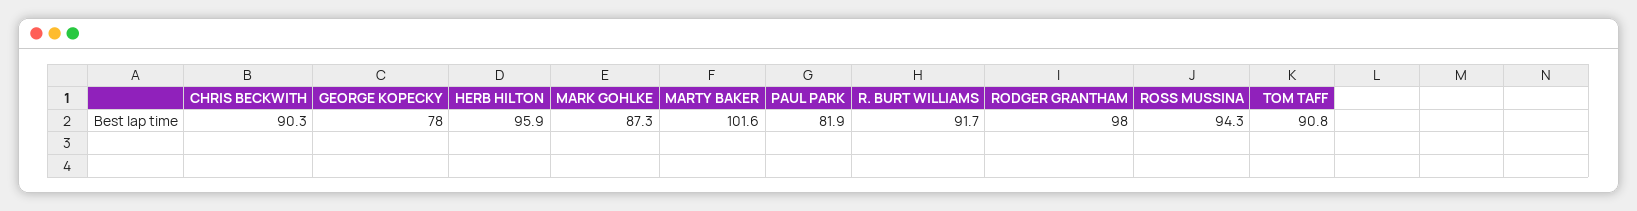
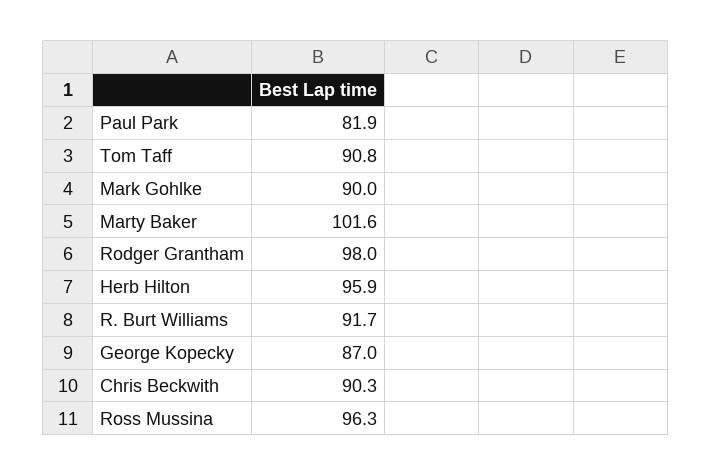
  {
    "CHRIS BECKWITH": 90.3,
-   "GEORGE KOPECKY": 78,
+   "GEORGE KOPECKY": 87,
    "HERB HILTON": 95.9,
-   "MARK GOHLKE": 87.3,
+   "MARK GOHLKE": 90,
    "MARTY BAKER": 101.6,
    "PAUL PARK": 81.9,
    "R. BURT WILLIAMS": 91.7,
    "RODGER GRANTHAM": 98,
-   "ROSS MUSSINA": 94.3,
+   "ROSS MUSSINA": 96.3,
    "TOM TAFF": 90.8
  }

